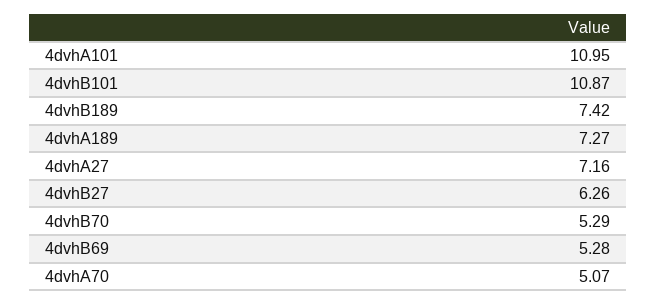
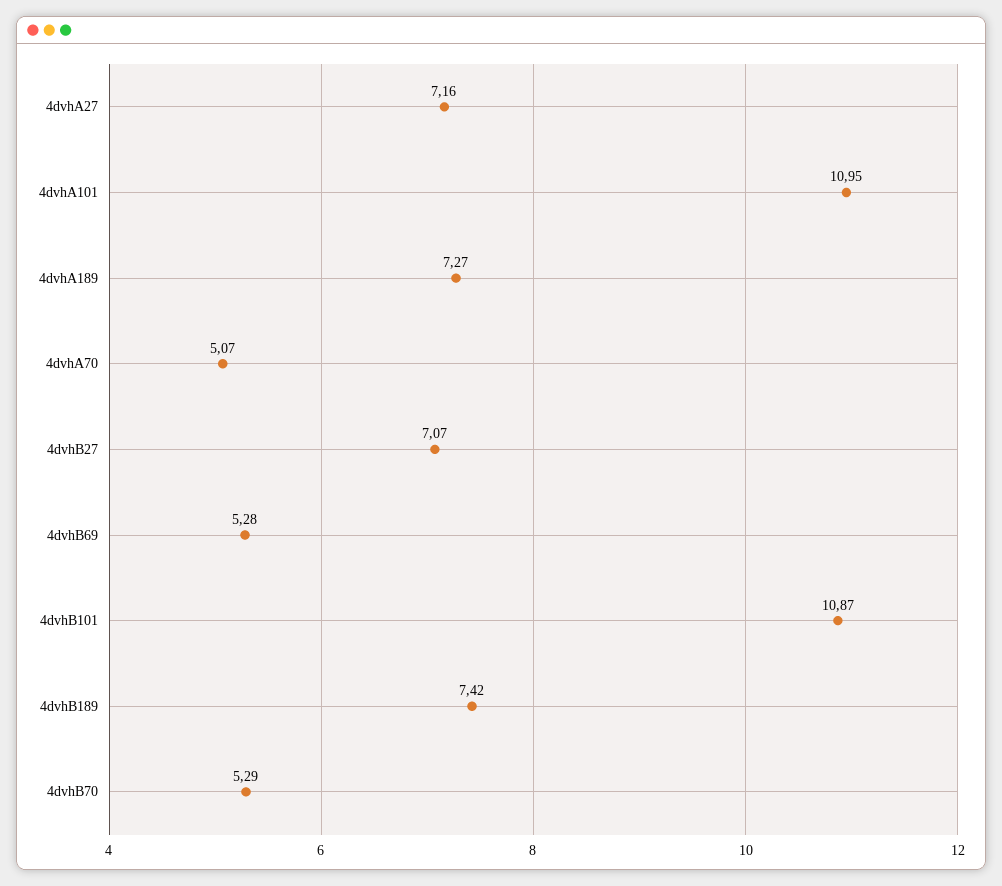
  {
    "4dvhA101": 10.95,
    "4dvhB101": 10.87,
    "4dvhB189": 7.42,
    "4dvhA189": 7.27,
    "4dvhA27": 7.16,
-   "4dvhB27": 6.26,
+   "4dvhB27": 7.07,
    "4dvhB70": 5.29,
    "4dvhB69": 5.28,
    "4dvhA70": 5.07
  }

